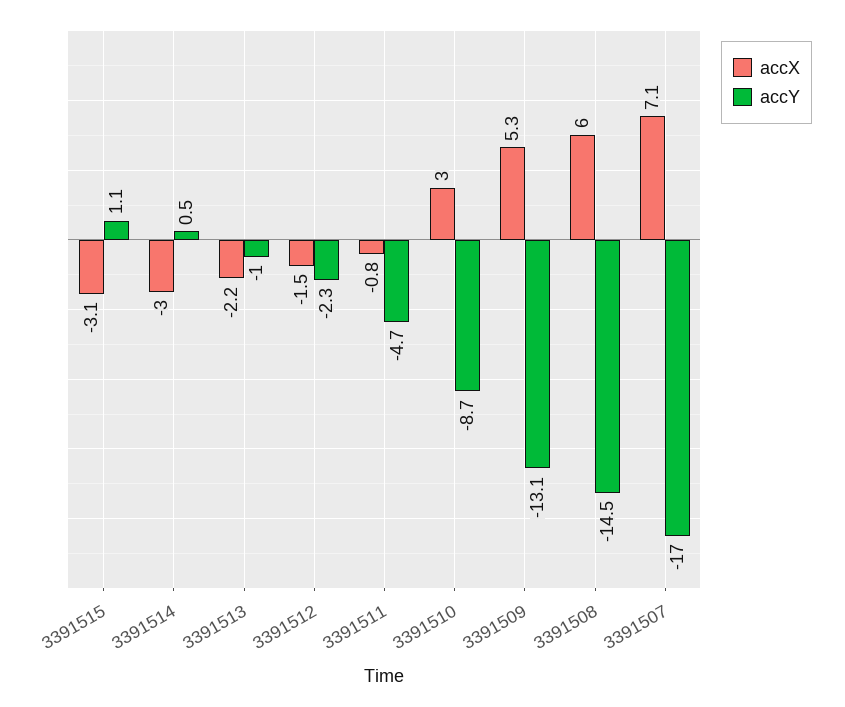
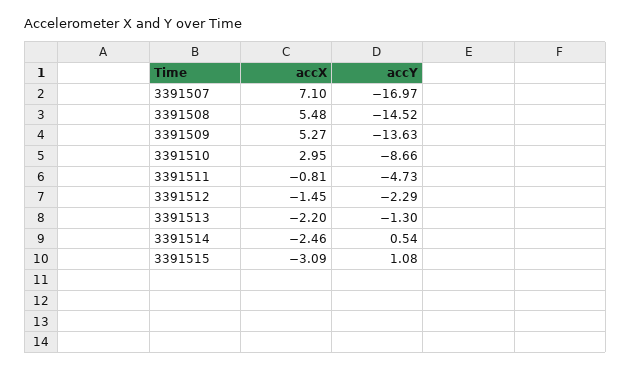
  {
    "accX": {
      "3391515": -3.09,
-     "3391514": -3,
+     "3391514": -2.46,
      "3391513": -2.2,
      "3391512": -1.45,
      "3391511": -0.81,
      "3391510": 2.95,
      "3391509": 5.27,
-     "3391508": 6,
+     "3391508": 5.48,
      "3391507": 7.1
    },
    "accY": {
      "3391515": 1.08,
      "3391514": 0.54,
-     "3391513": -1,
+     "3391513": -1.3,
      "3391512": -2.29,
      "3391511": -4.73,
      "3391510": -8.66,
-     "3391509": -13.1,
+     "3391509": -13.63,
      "3391508": -14.52,
      "3391507": -16.97
    }
  }

